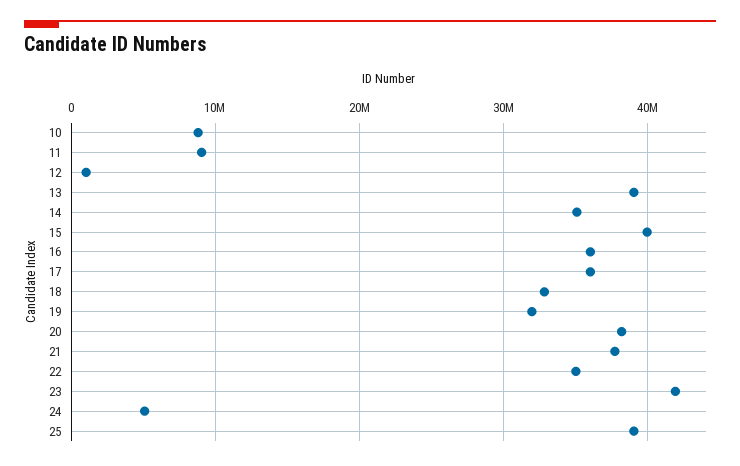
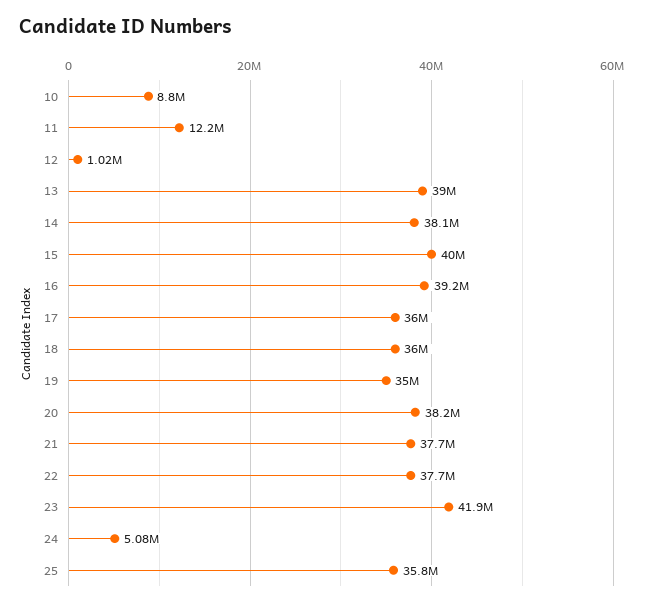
  {
    "10": 8800000,
-   "11": 9000000,
+   "11": 12200000,
    "12": 1020000,
    "13": 39000000,
-   "14": 35000000,
+   "14": 38100000,
    "15": 40000000,
-   "16": 36000000,
+   "16": 39200000,
    "17": 36000000,
-   "18": 33000000,
+   "18": 36000000,
-   "19": 32000000,
+   "19": 35000000,
    "20": 38200000,
    "21": 37700000,
-   "22": 35000000,
+   "22": 37700000,
    "23": 41900000,
    "24": 5080000,
-   "25": 39000000
+   "25": 35800000
  }

